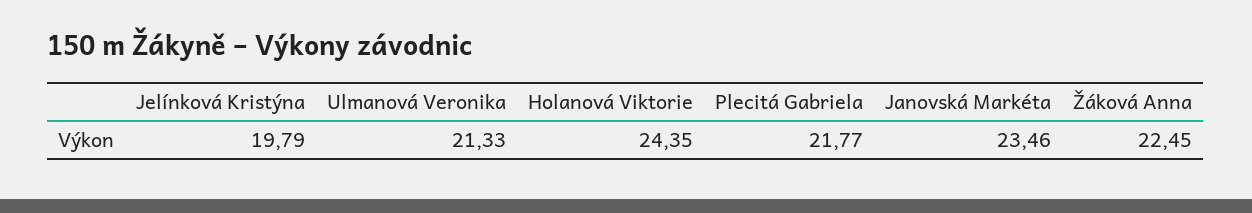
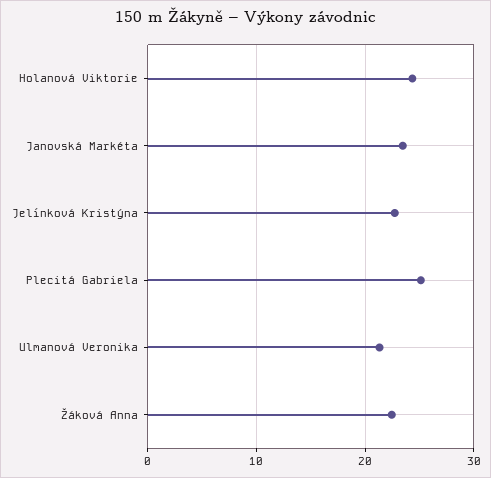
  {
-   "Jelínková Kristýna": 19.79,
+   "Jelínková Kristýna": 23,
    "Ulmanová Veronika": 21.33,
    "Holanová Viktorie": 24.35,
-   "Plecitá Gabriela": 21.77,
+   "Plecitá Gabriela": 25,
    "Janovská Markéta": 23.46,
    "Žáková Anna": 22.45
  }

